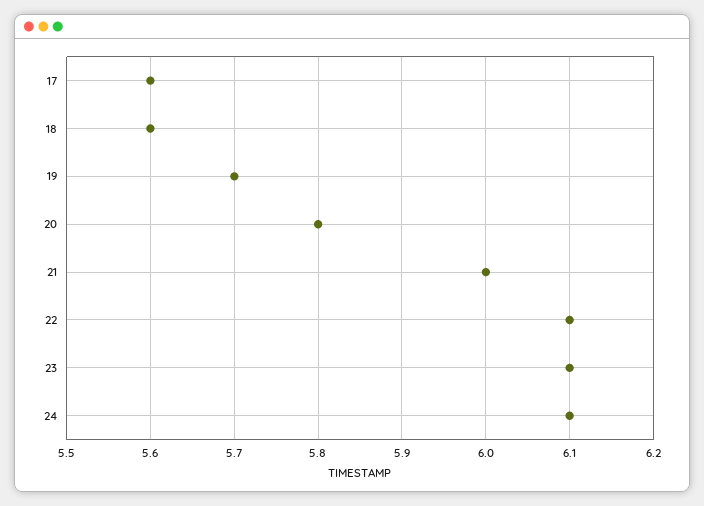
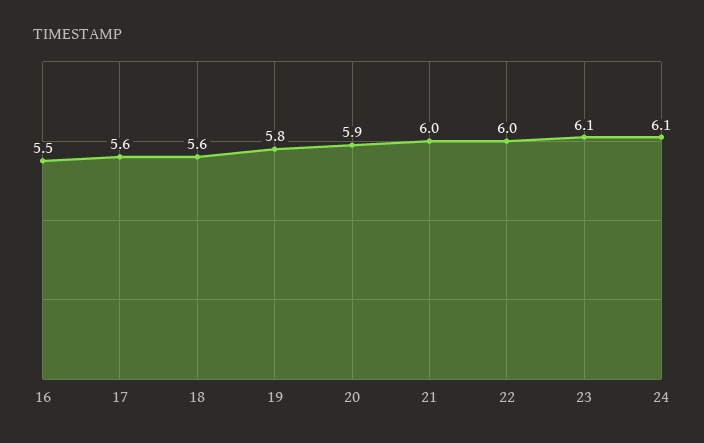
  {
    "17": 5.6,
    "18": 5.6,
-   "19": 5.7,
+   "19": 5.8,
-   "20": 5.8,
+   "20": 5.9,
    "21": 6,
-   "22": 6.1,
+   "22": 6,
    "23": 6.1,
-   "24": 6.1
+   "24": 6.1,
+   "16": 5.5
  }

